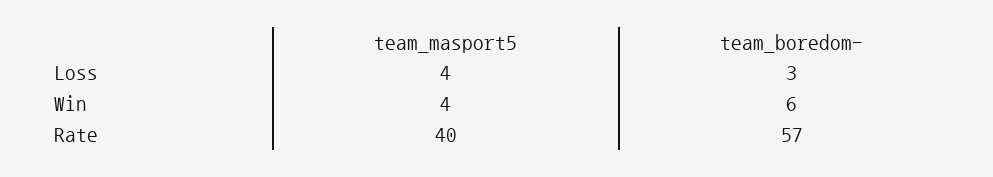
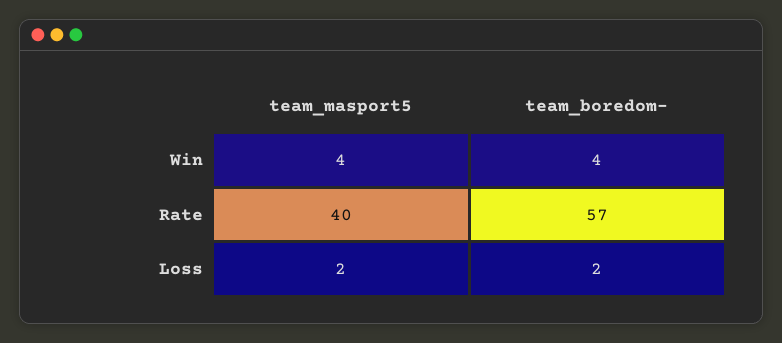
  {
    "team_masport5": {
-     "Loss": 4,
+     "Loss": 2,
      "Win": 4,
      "Rate": 40
    },
    "team_boredom-": {
-     "Loss": 3,
+     "Loss": 2,
-     "Win": 6,
+     "Win": 4,
      "Rate": 57
    }
  }

